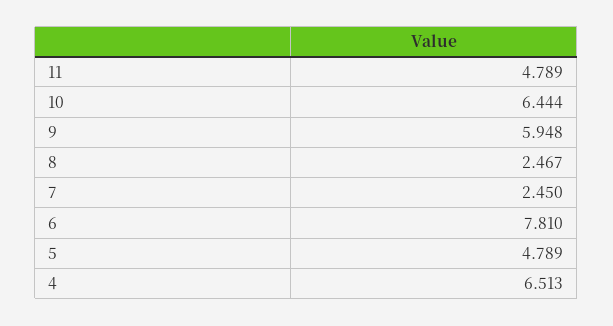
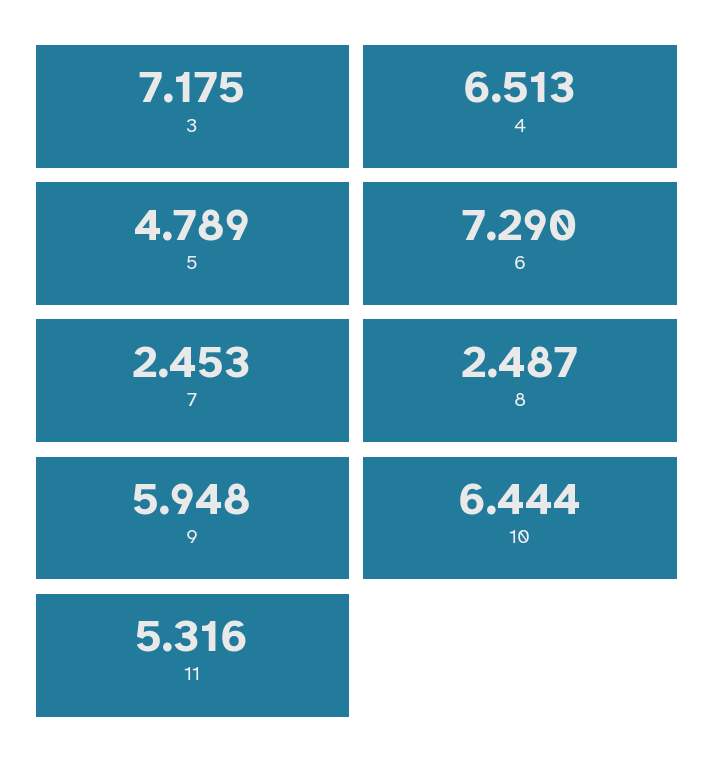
  {
-   "11": 4.789,
+   "11": 5.316,
    "10": 6.444,
    "9": 5.948,
-   "8": 2.467,
+   "8": 2.487,
-   "7": 2.45,
+   "7": 2.453,
-   "6": 7.81,
+   "6": 7.29,
    "5": 4.789,
-   "4": 6.513
+   "4": 6.513,
+   "3": 7.175
  }

